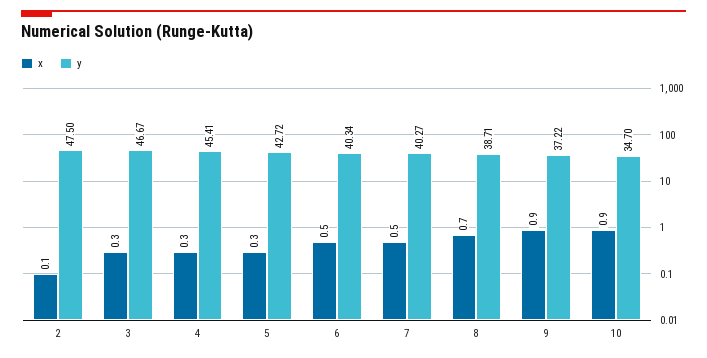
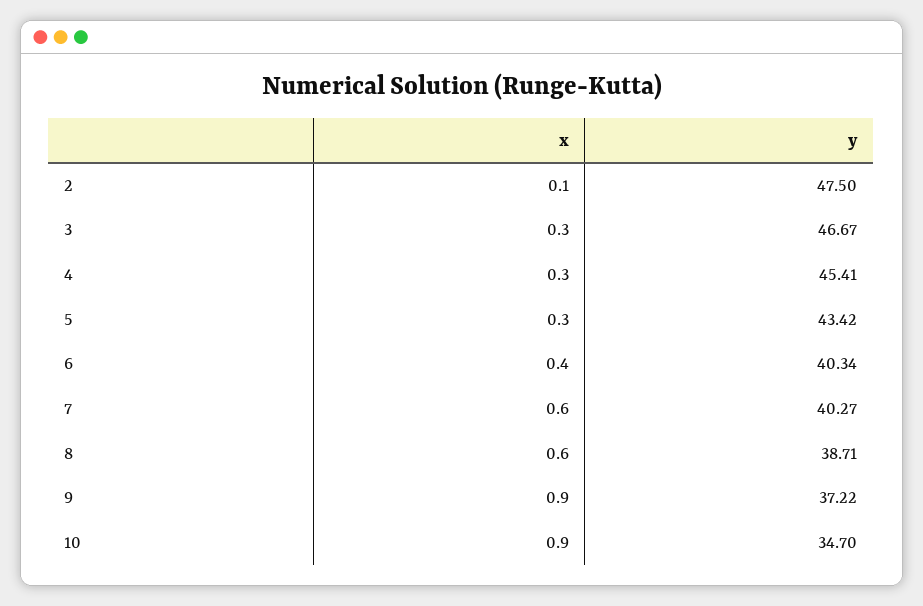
  {
    "x": {
      "2": 0.1,
      "3": 0.3,
      "4": 0.3,
      "5": 0.3,
-     "6": 0.5,
+     "6": 0.4,
-     "7": 0.5,
+     "7": 0.6,
-     "8": 0.7,
+     "8": 0.6,
      "9": 0.9,
      "10": 0.9
    },
    "y": {
      "2": 47.5,
      "3": 46.67,
      "4": 45.41,
-     "5": 42.72,
+     "5": 43.42,
      "6": 40.34,
      "7": 40.27,
      "8": 38.71,
      "9": 37.22,
      "10": 34.7
    }
  }

